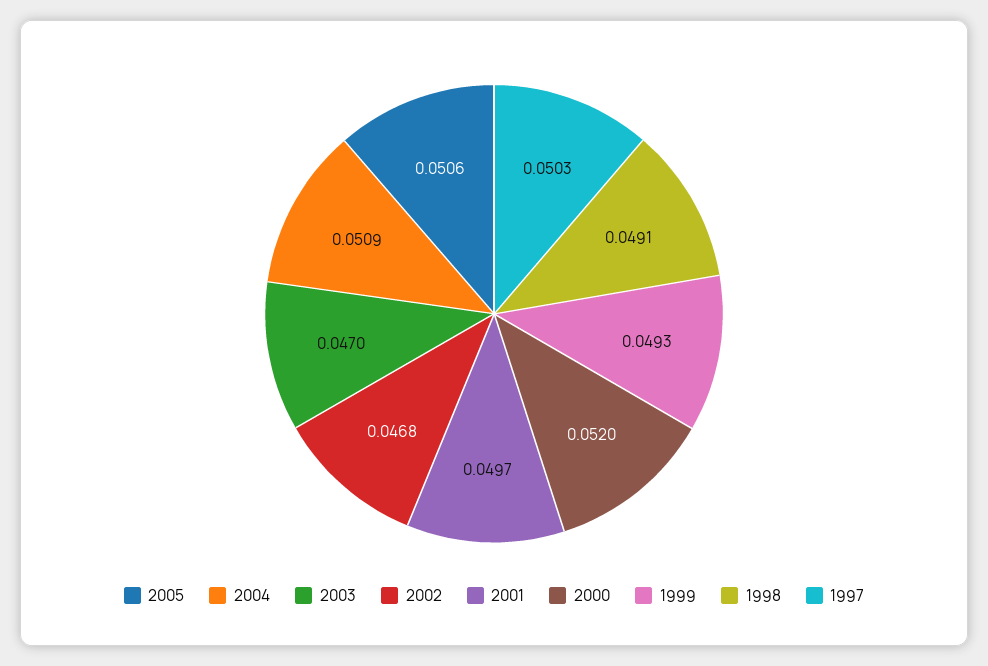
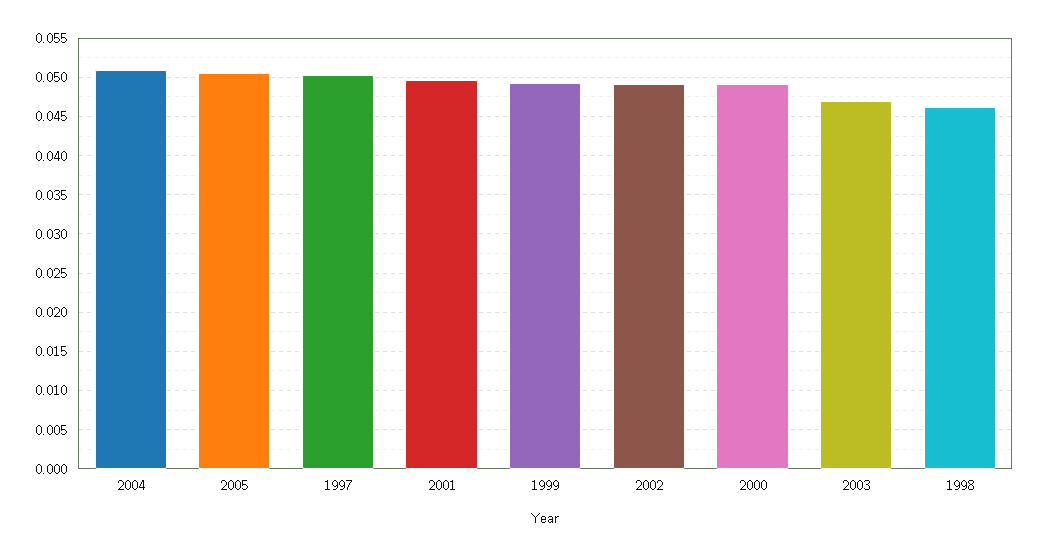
  {
    "2005": 0.0506,
    "2004": 0.0509,
    "2003": 0.047,
-   "2002": 0.0468,
+   "2002": 0.049,
    "2001": 0.0497,
-   "2000": 0.052,
+   "2000": 0.049,
    "1999": 0.0493,
-   "1998": 0.0491,
+   "1998": 0.046,
    "1997": 0.0503
  }

